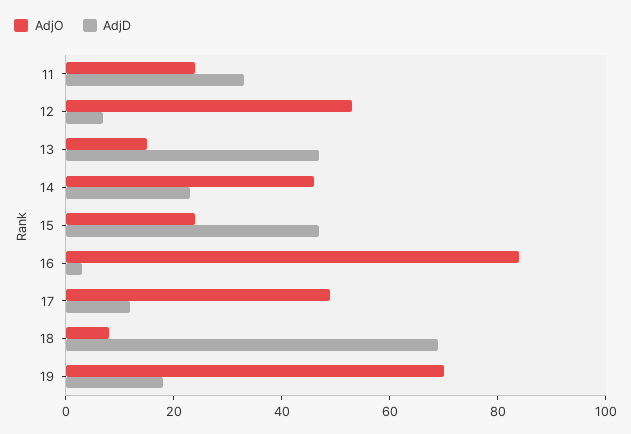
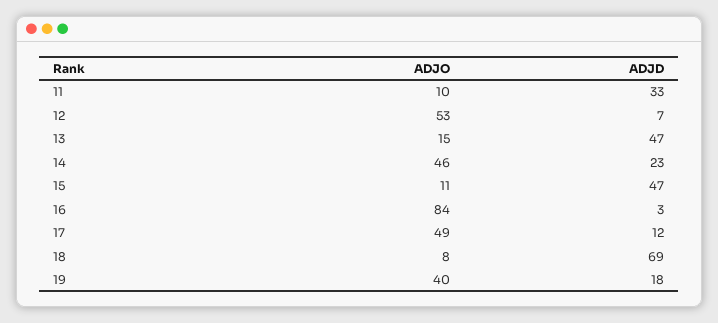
  {
    "AdjO": {
-     "11": 25,
+     "11": 10,
      "12": 53,
      "13": 15,
      "14": 46,
-     "15": 25,
+     "15": 11,
      "16": 84,
      "17": 49,
      "18": 8,
-     "19": 70
+     "19": 40
    },
    "AdjD": {
      "11": 33,
      "12": 7,
      "13": 47,
      "14": 23,
      "15": 47,
      "16": 3,
      "17": 12,
      "18": 69,
      "19": 18
    }
  }

